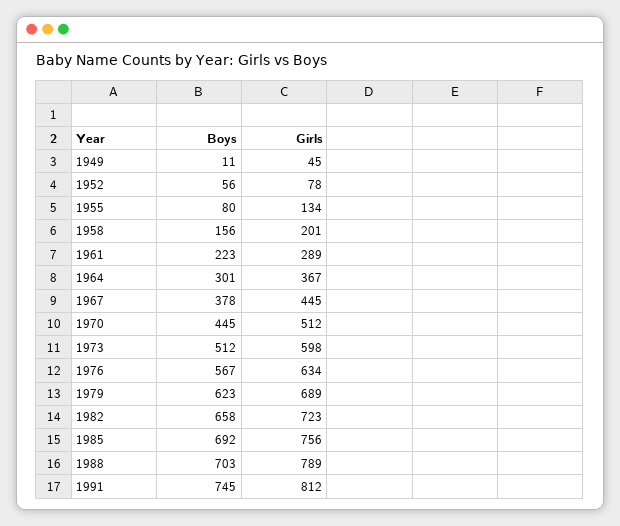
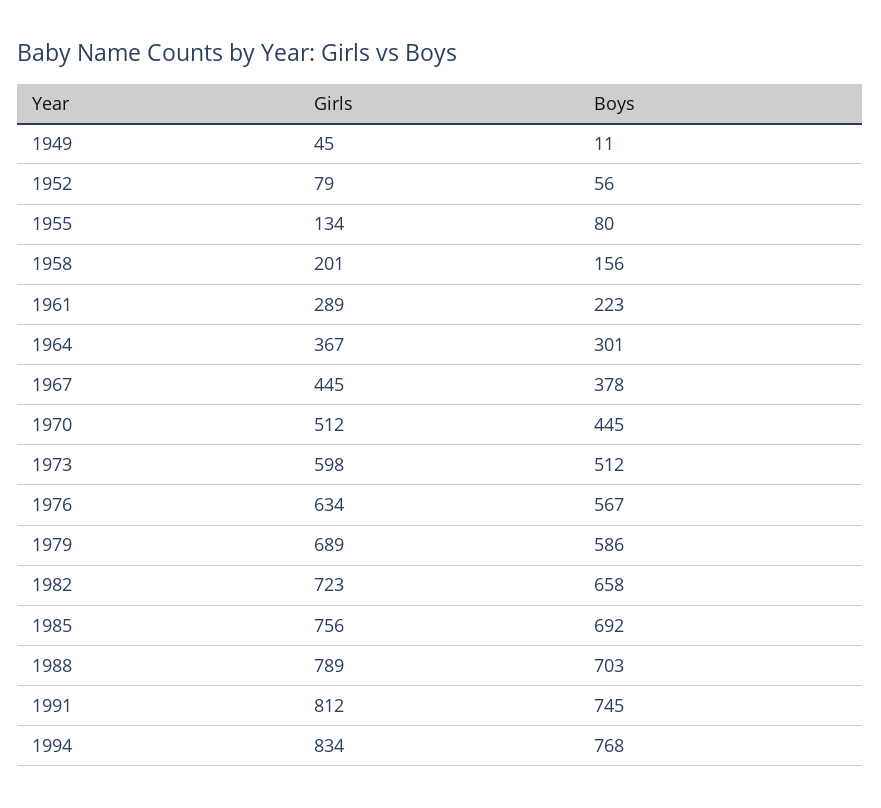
  {
    "Boys": {
      "1949": 11,
      "1952": 56,
      "1955": 80,
      "1958": 156,
      "1961": 223,
      "1964": 301,
      "1967": 378,
      "1970": 445,
      "1973": 512,
      "1976": 567,
-     "1979": 623,
+     "1979": 586,
      "1982": 658,
      "1985": 692,
      "1988": 703,
-     "1991": 745
+     "1991": 745,
+     "1994": 768
    },
    "Girls": {
      "1949": 45,
-     "1952": 78,
+     "1952": 79,
      "1955": 134,
      "1958": 201,
      "1961": 289,
      "1964": 367,
      "1967": 445,
      "1970": 512,
      "1973": 598,
      "1976": 634,
      "1979": 689,
      "1982": 723,
      "1985": 756,
      "1988": 789,
-     "1991": 812
+     "1991": 812,
+     "1994": 834
    }
  }

